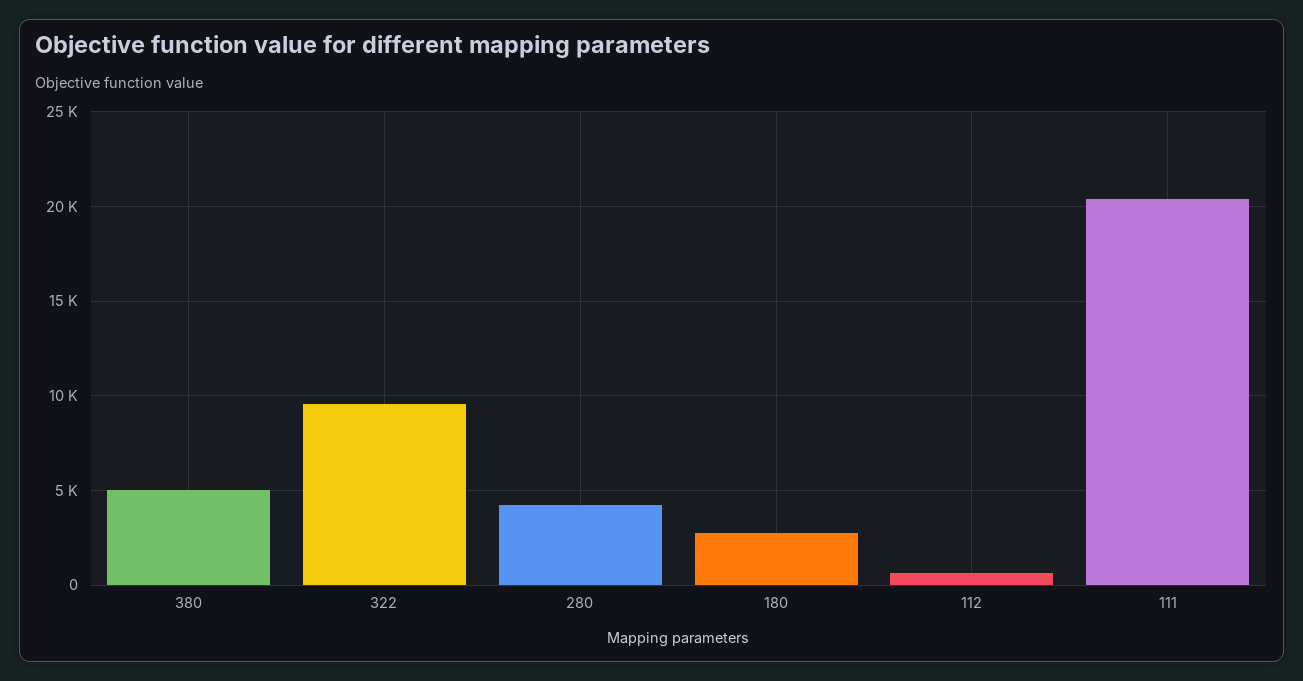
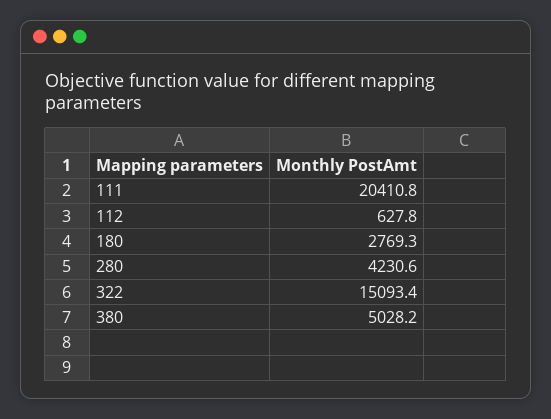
  {
    "380": 5028.2,
-   "322": 9500,
+   "322": 15093.4,
    "280": 4230.6,
    "180": 2769.3,
    "112": 627.8,
    "111": 20410.8
  }

